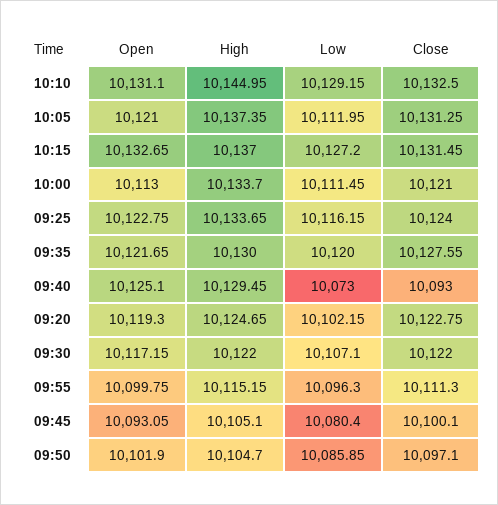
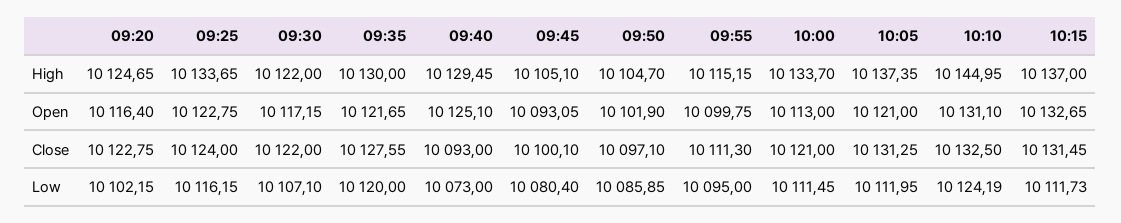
  {
    "Open": {
      "10:10": 10131.1,
      "10:05": 10121,
      "10:15": 10132.65,
      "10:00": 10113,
      "09:25": 10122.75,
      "09:35": 10121.65,
      "09:40": 10125.1,
-     "09:20": 10119.3,
+     "09:20": 10116.4,
      "09:30": 10117.15,
      "09:55": 10099.75,
      "09:45": 10093.05,
      "09:50": 10101.9
    },
    "High": {
      "10:10": 10144.95,
      "10:05": 10137.35,
      "10:15": 10137,
      "10:00": 10133.7,
      "09:25": 10133.65,
      "09:35": 10130,
      "09:40": 10129.45,
      "09:20": 10124.65,
      "09:30": 10122,
      "09:55": 10115.15,
      "09:45": 10105.1,
      "09:50": 10104.7
    },
    "Low": {
-     "10:10": 10129.15,
+     "10:10": 10124.19,
      "10:05": 10111.95,
-     "10:15": 10127.2,
+     "10:15": 10111.73,
      "10:00": 10111.45,
      "09:25": 10116.15,
      "09:35": 10120,
      "09:40": 10073,
      "09:20": 10102.15,
      "09:30": 10107.1,
-     "09:55": 10096.3,
+     "09:55": 10095,
      "09:45": 10080.4,
      "09:50": 10085.85
    },
    "Close": {
      "10:10": 10132.5,
      "10:05": 10131.25,
      "10:15": 10131.45,
      "10:00": 10121,
      "09:25": 10124,
      "09:35": 10127.55,
      "09:40": 10093,
      "09:20": 10122.75,
      "09:30": 10122,
      "09:55": 10111.3,
      "09:45": 10100.1,
      "09:50": 10097.1
    }
  }

